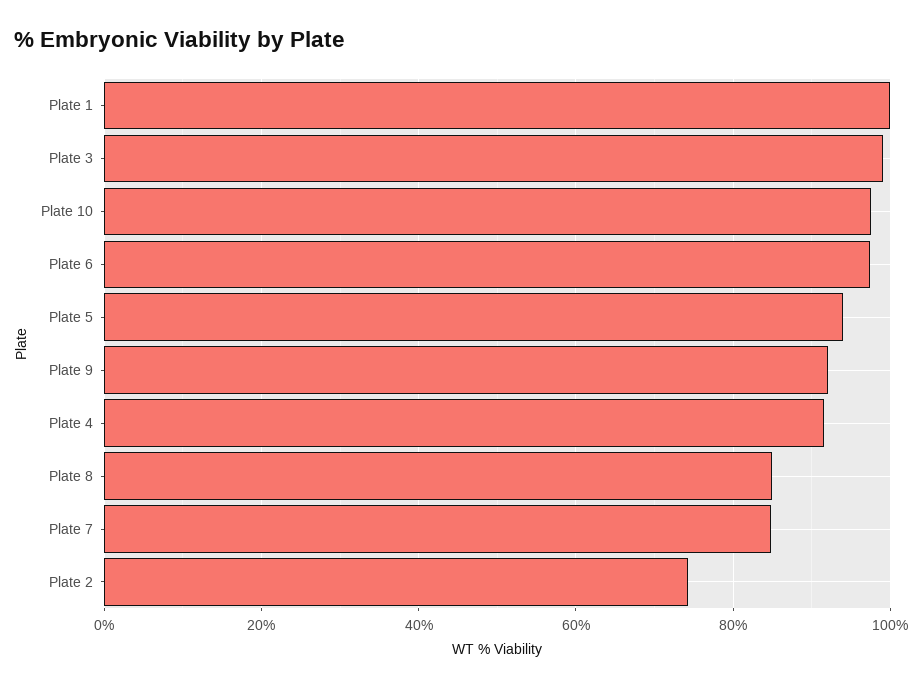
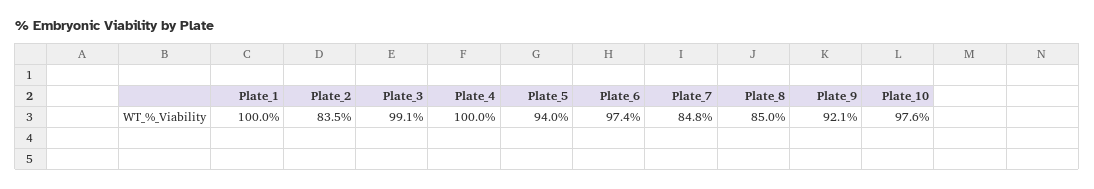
  {
    "Plate 1": 100,
    "Plate 3": 99.1,
    "Plate 10": 97.6,
    "Plate 6": 97.4,
    "Plate 5": 94,
    "Plate 9": 92.1,
-   "Plate 4": 92,
+   "Plate 4": 100,
    "Plate 8": 85,
    "Plate 7": 84.8,
-   "Plate 2": 74
+   "Plate 2": 83.5
  }

